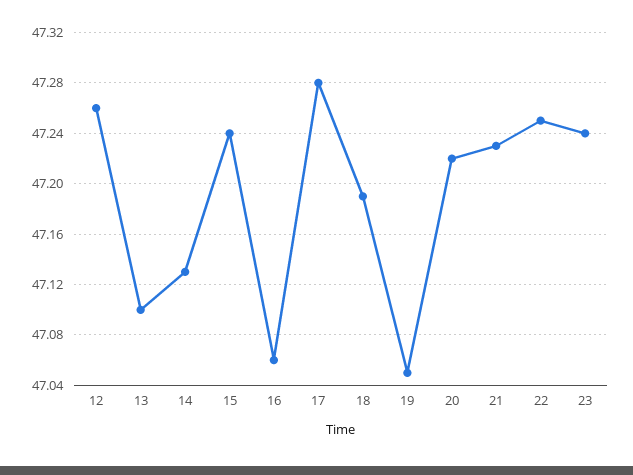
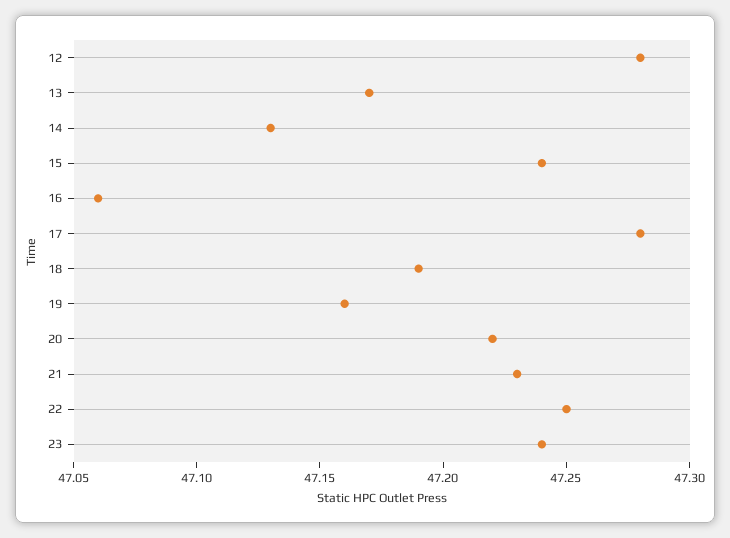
  {
-   "12": 47.26,
+   "12": 47.28,
-   "13": 47.1,
+   "13": 47.17,
    "14": 47.13,
    "15": 47.24,
    "16": 47.06,
    "17": 47.28,
    "18": 47.19,
-   "19": 47.05,
+   "19": 47.16,
    "20": 47.22,
    "21": 47.23,
    "22": 47.25,
    "23": 47.24
  }

